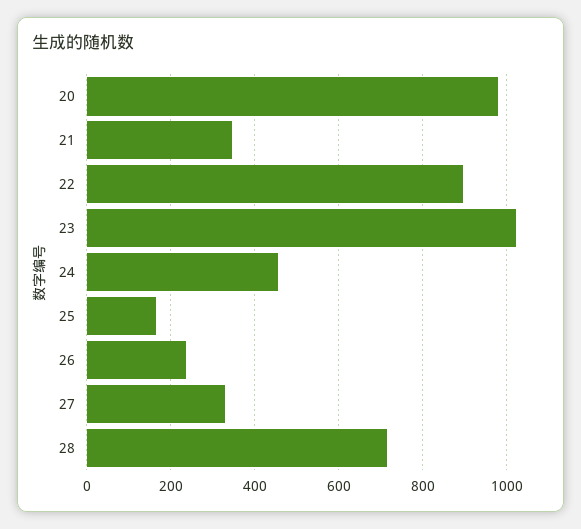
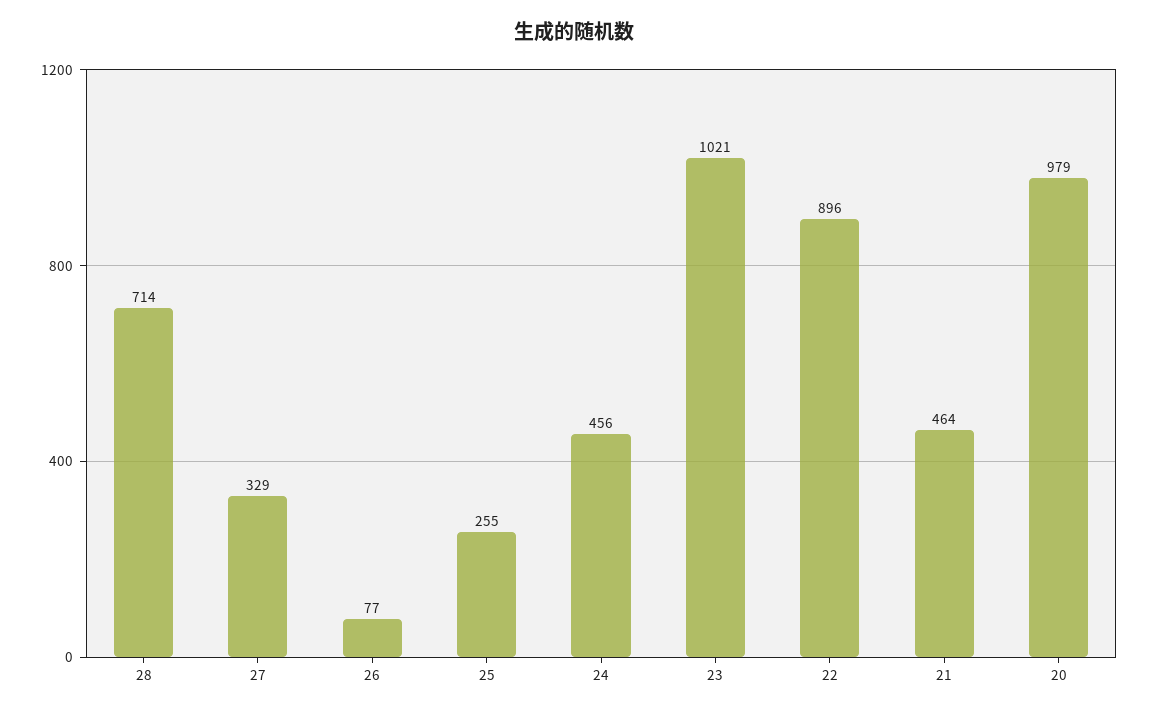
  {
    "20": 979,
-   "21": 340,
+   "21": 464,
    "22": 896,
    "23": 1021,
    "24": 456,
-   "25": 160,
+   "25": 255,
-   "26": 240,
+   "26": 77,
    "27": 329,
    "28": 714
  }

